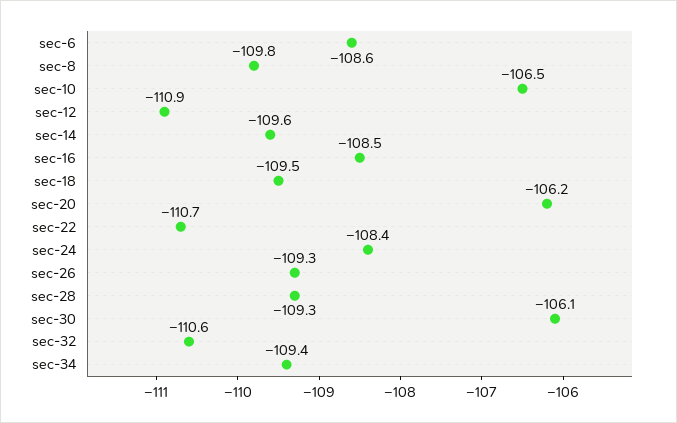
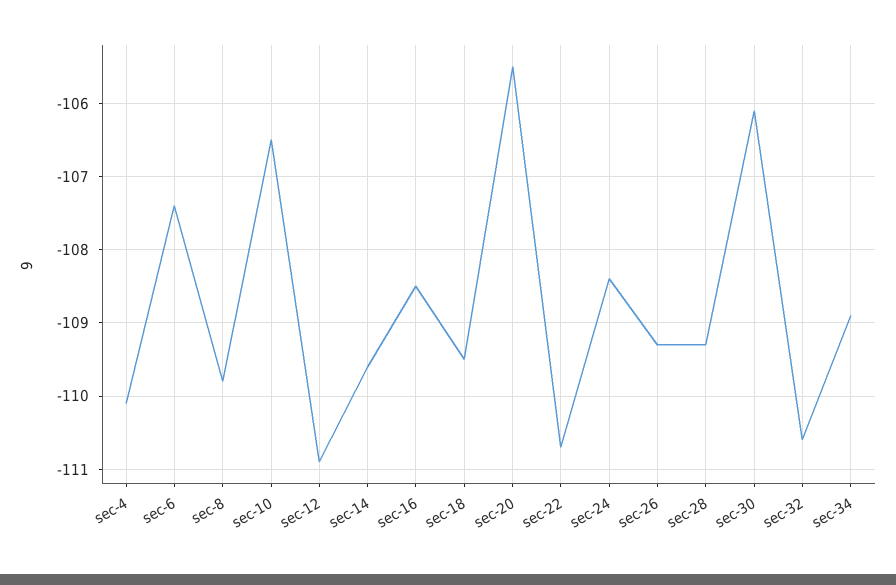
  {
-   "sec-6": -108.6,
+   "sec-6": -107.4,
    "sec-8": -109.8,
    "sec-10": -106.5,
    "sec-12": -110.9,
    "sec-14": -109.6,
    "sec-16": -108.5,
    "sec-18": -109.5,
-   "sec-20": -106.2,
+   "sec-20": -105.5,
    "sec-22": -110.7,
    "sec-24": -108.4,
    "sec-26": -109.3,
    "sec-28": -109.3,
    "sec-30": -106.1,
    "sec-32": -110.6,
-   "sec-34": -109.4
+   "sec-34": -108.9,
+   "sec-4": -110.1
  }

